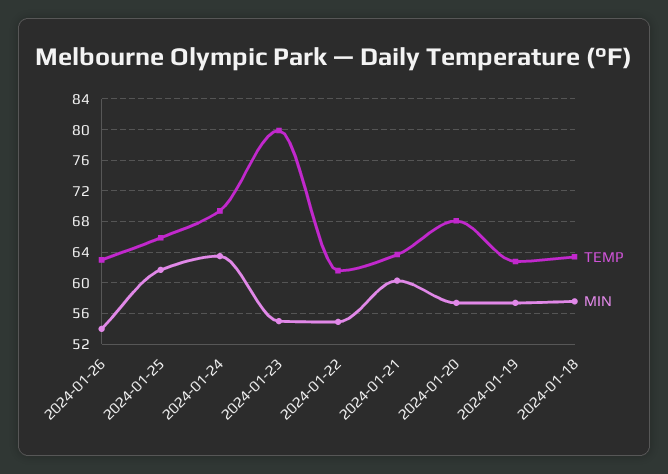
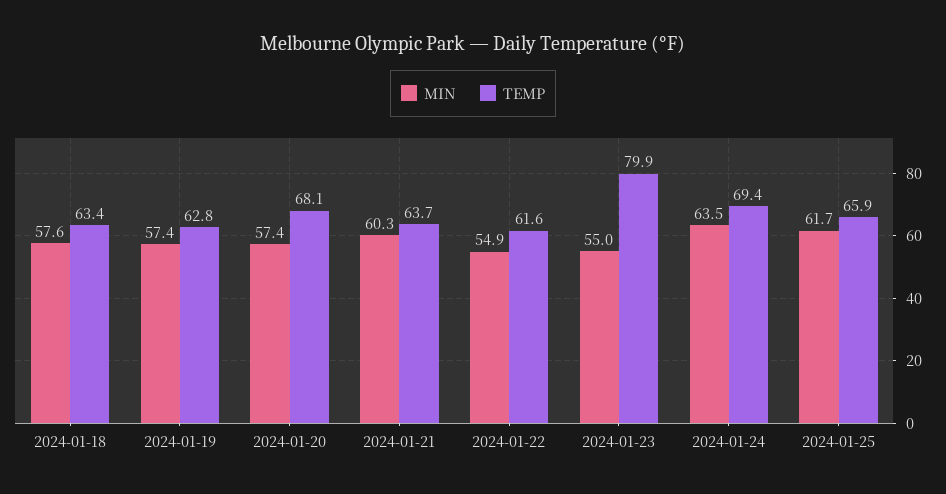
  {
    "TEMP": {
-     "2024-01-26": 63,
      "2024-01-25": 65.9,
      "2024-01-24": 69.4,
      "2024-01-23": 79.9,
      "2024-01-22": 61.6,
      "2024-01-21": 63.7,
      "2024-01-20": 68.1,
      "2024-01-19": 62.8,
      "2024-01-18": 63.4
    },
    "MIN": {
-     "2024-01-26": 54,
      "2024-01-25": 61.7,
      "2024-01-24": 63.5,
      "2024-01-23": 55,
      "2024-01-22": 54.9,
      "2024-01-21": 60.3,
      "2024-01-20": 57.4,
      "2024-01-19": 57.4,
      "2024-01-18": 57.6
    }
  }

